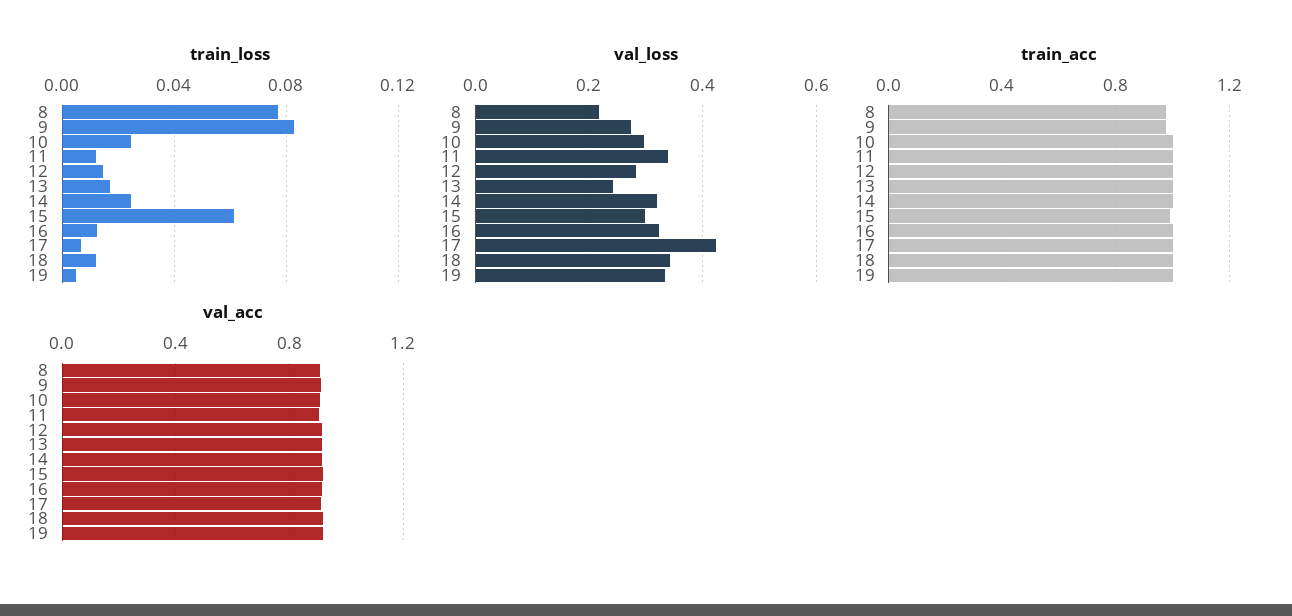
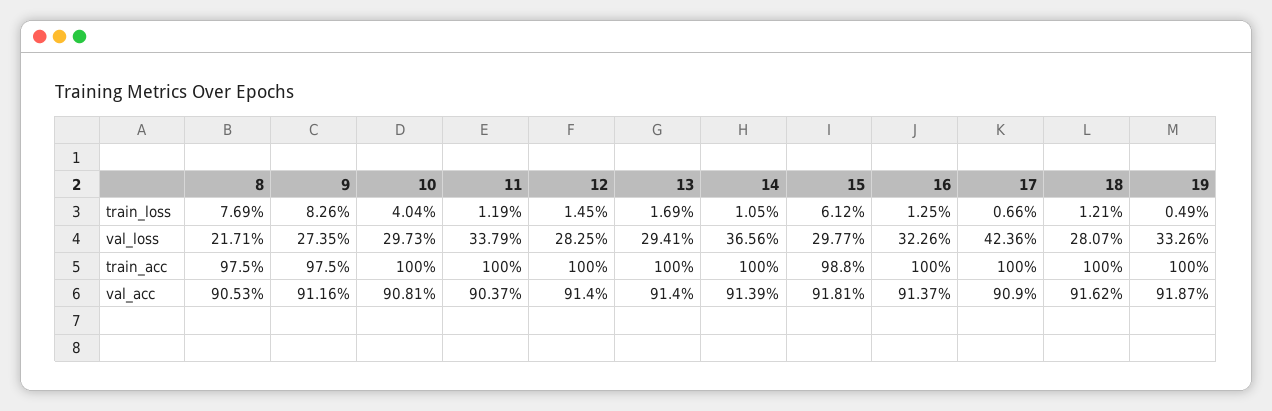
  {
    "train_loss": {
      "8": 0.0769,
      "9": 0.0826,
-     "10": 0.025,
+     "10": 0.0404,
      "11": 0.0119,
      "12": 0.0145,
      "13": 0.0169,
-     "14": 0.025,
+     "14": 0.0105,
      "15": 0.0612,
      "16": 0.0125,
      "17": 0.0066,
      "18": 0.0121,
      "19": 0.0049
    },
    "val_loss": {
      "8": 0.2171,
      "9": 0.2735,
      "10": 0.2973,
      "11": 0.3379,
      "12": 0.2825,
-     "13": 0.24,
+     "13": 0.2941,
-     "14": 0.32,
+     "14": 0.3656,
      "15": 0.2977,
      "16": 0.3226,
      "17": 0.4236,
-     "18": 0.34,
+     "18": 0.2807,
      "19": 0.3326
    },
    "train_acc": {
      "8": 0.975,
      "9": 0.975,
      "10": 1,
      "11": 1,
      "12": 1,
      "13": 1,
      "14": 1,
      "15": 0.988,
      "16": 1,
      "17": 1,
      "18": 1,
      "19": 1
    },
    "val_acc": {
      "8": 0.9053,
      "9": 0.9116,
      "10": 0.9081,
      "11": 0.9037,
      "12": 0.914,
      "13": 0.914,
      "14": 0.9139,
      "15": 0.9181,
      "16": 0.9137,
      "17": 0.909,
      "18": 0.9162,
      "19": 0.9187
    }
  }

